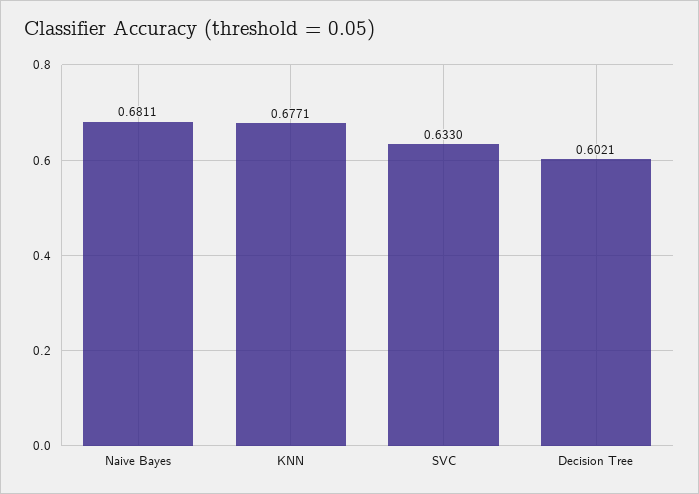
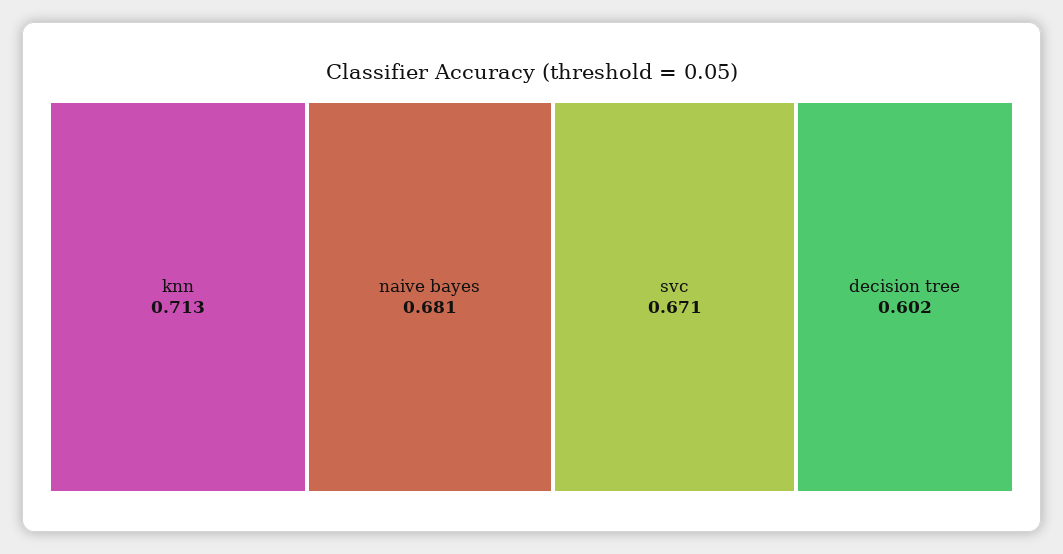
  {
    "Naive Bayes": 0.6811,
-   "KNN": 0.6771,
+   "KNN": 0.713,
-   "SVC": 0.633,
+   "SVC": 0.671,
    "Decision Tree": 0.6021
  }

